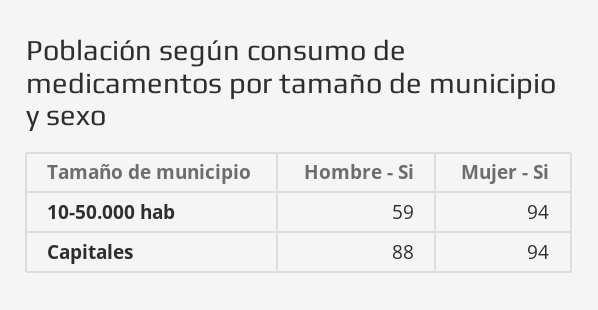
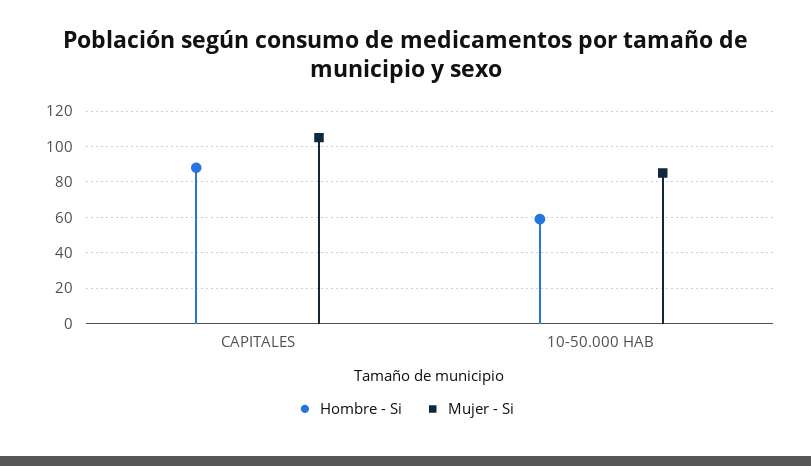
  {
    "Hombre - Si": {
      "10-50.000 hab": 59,
      "Capitales": 88
    },
    "Mujer - Si": {
-     "10-50.000 hab": 94,
+     "10-50.000 hab": 85,
-     "Capitales": 94
+     "Capitales": 105
    }
  }

